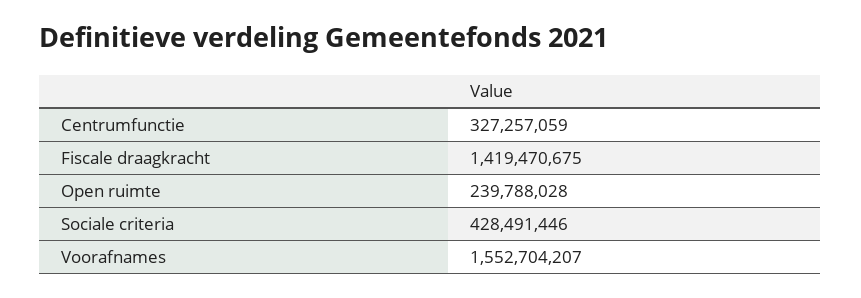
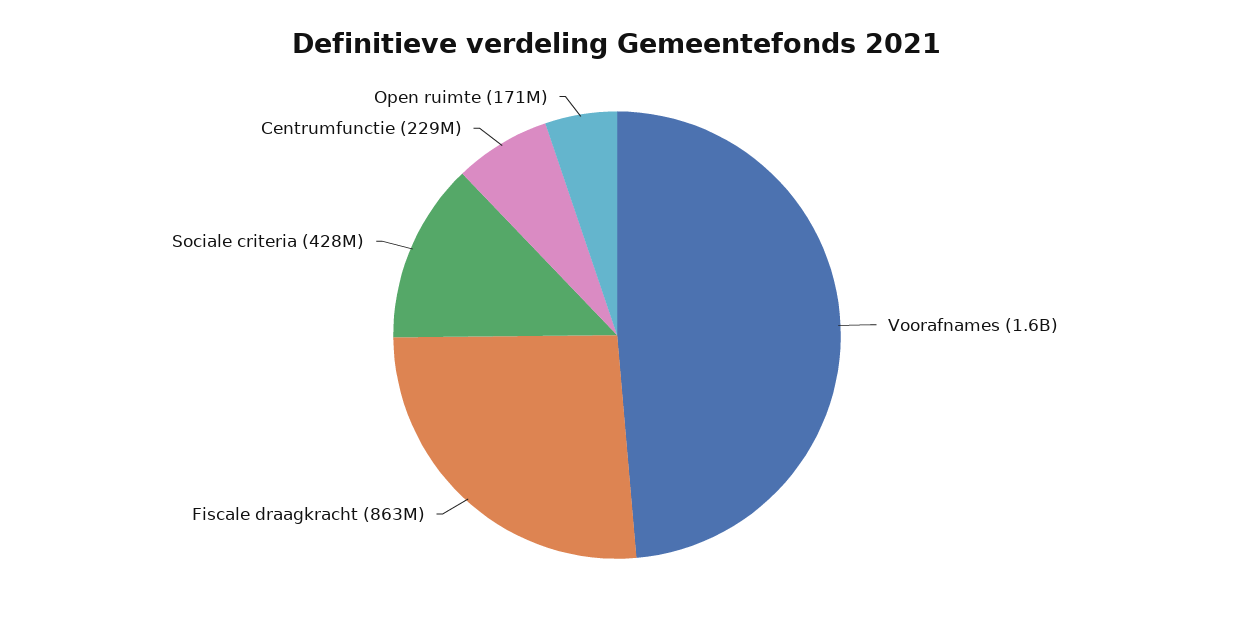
  {
-   "Centrumfunctie": 327257059,
+   "Centrumfunctie": 229000000,
-   "Fiscale draagkracht": 1419470675,
+   "Fiscale draagkracht": 863000000,
-   "Open ruimte": 239788028,
+   "Open ruimte": 171000000,
    "Sociale criteria": 428491446,
    "Voorafnames": 1552704207
  }

